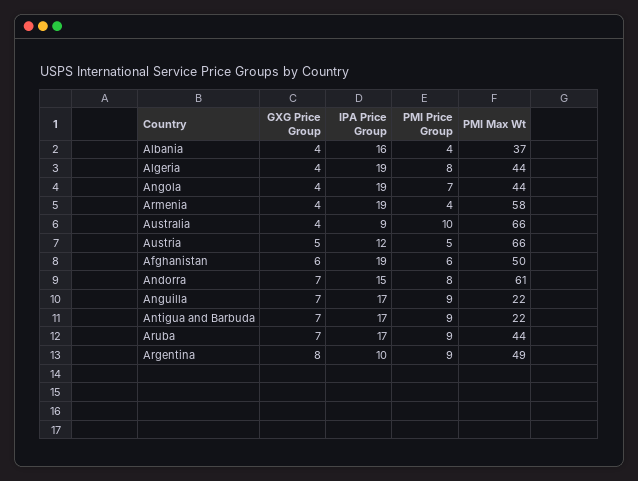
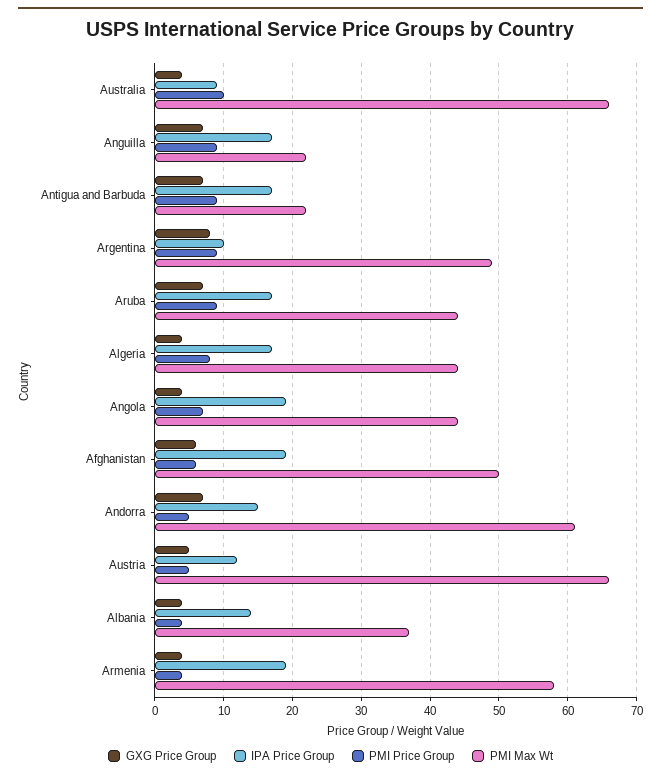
  {
    "GXG Price Group": {
      "Albania": 4,
      "Algeria": 4,
      "Angola": 4,
      "Armenia": 4,
      "Australia": 4,
      "Austria": 5,
      "Afghanistan": 6,
      "Andorra": 7,
      "Anguilla": 7,
      "Antigua and Barbuda": 7,
      "Aruba": 7,
      "Argentina": 8
    },
    "IPA Price Group": {
-     "Albania": 16,
+     "Albania": 14,
-     "Algeria": 19,
+     "Algeria": 17,
      "Angola": 19,
      "Armenia": 19,
      "Australia": 9,
      "Austria": 12,
      "Afghanistan": 19,
      "Andorra": 15,
      "Anguilla": 17,
      "Antigua and Barbuda": 17,
      "Aruba": 17,
      "Argentina": 10
    },
    "PMI Price Group": {
      "Albania": 4,
      "Algeria": 8,
      "Angola": 7,
      "Armenia": 4,
      "Australia": 10,
      "Austria": 5,
      "Afghanistan": 6,
-     "Andorra": 8,
+     "Andorra": 5,
      "Anguilla": 9,
      "Antigua and Barbuda": 9,
      "Aruba": 9,
      "Argentina": 9
    },
    "PMI Max Wt": {
      "Albania": 37,
      "Algeria": 44,
      "Angola": 44,
      "Armenia": 58,
      "Australia": 66,
      "Austria": 66,
      "Afghanistan": 50,
      "Andorra": 61,
      "Anguilla": 22,
      "Antigua and Barbuda": 22,
      "Aruba": 44,
      "Argentina": 49
    }
  }

